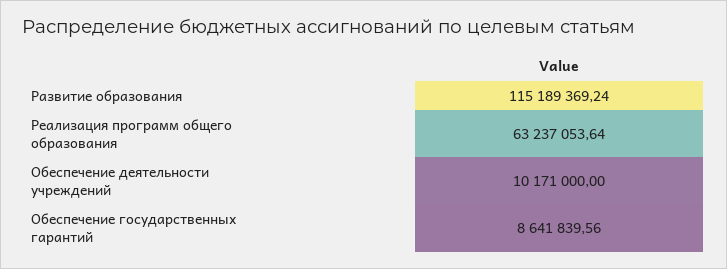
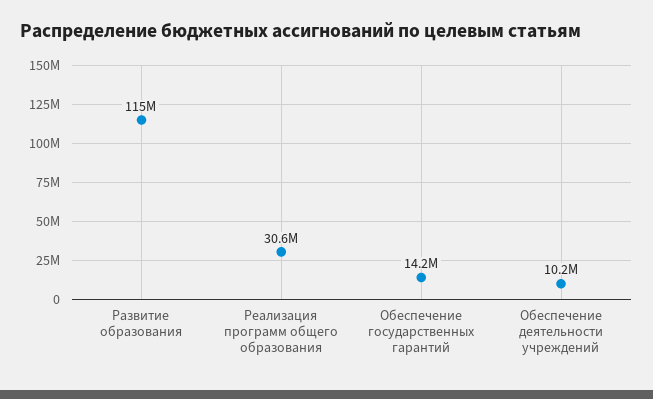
  {
    "Развитие образования": 115189369.24,
-   "Реализация программ общего образования": 63237053.64,
+   "Реализация программ общего образования": 30600000,
    "Обеспечение деятельности учреждений": 10171000,
-   "Обеспечение государственных гарантий": 8641839.56
+   "Обеспечение государственных гарантий": 14200000
  }

